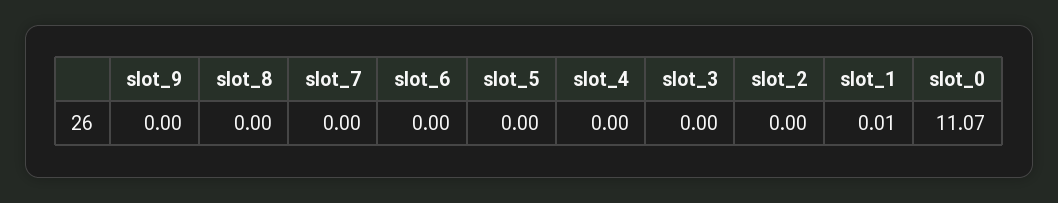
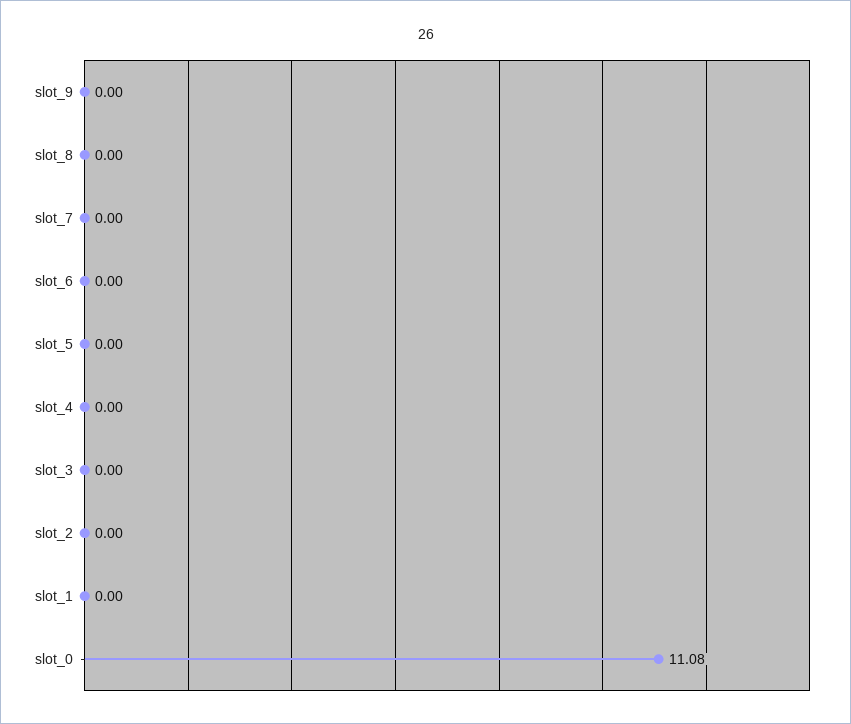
  {
    "slot_9": 0,
    "slot_8": 0,
    "slot_7": 0,
    "slot_6": 0,
    "slot_5": 0,
    "slot_4": 0,
    "slot_3": 0,
    "slot_2": 0,
-   "slot_1": 0.01,
+   "slot_1": 0,
-   "slot_0": 11.07
+   "slot_0": 11.08
  }

